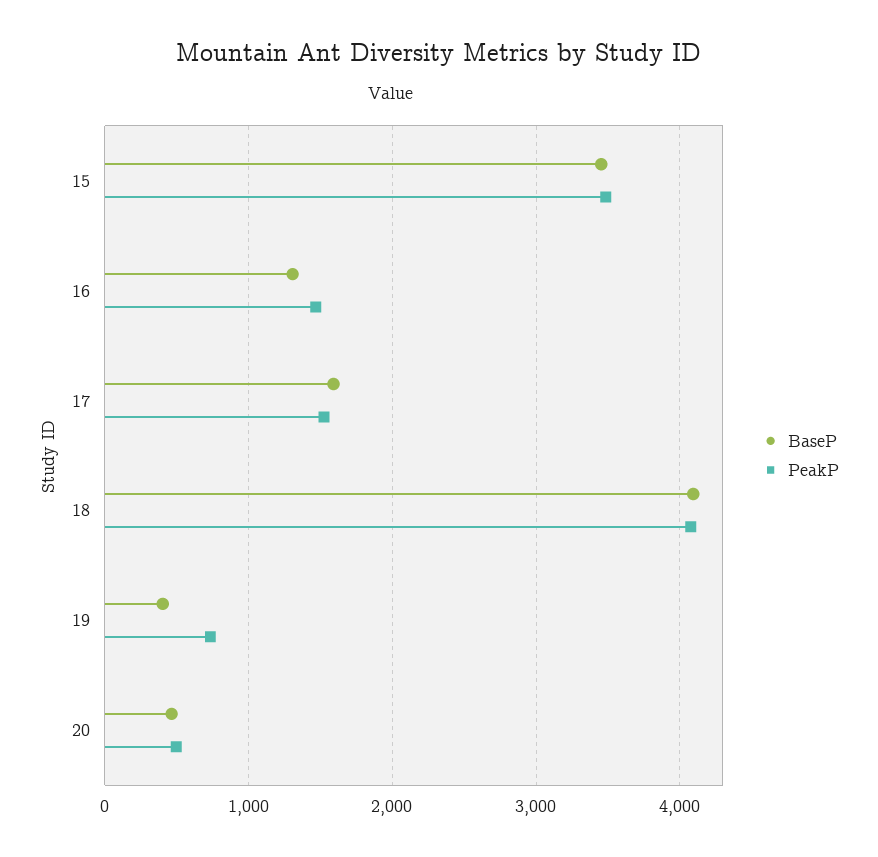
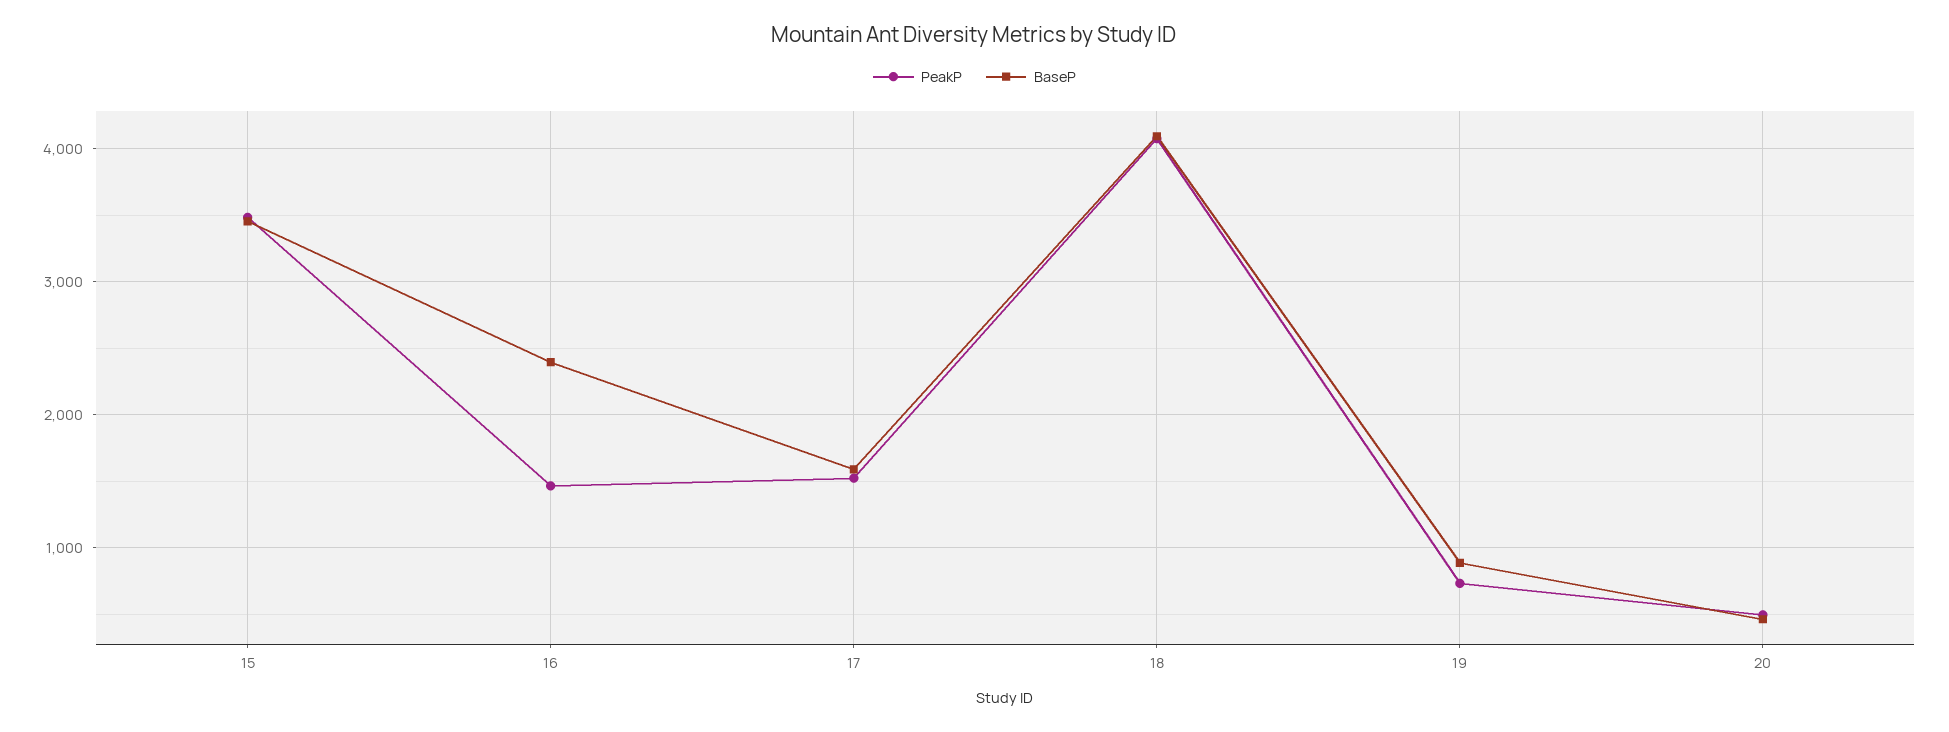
  {
    "BaseP": {
      "15": 3500,
-     "16": 1300,
+     "16": 2400,
      "17": 1600,
      "18": 4100,
-     "19": 400,
+     "19": 900,
      "20": 500
    },
    "PeakP": {
      "15": 3500,
      "16": 1500,
      "17": 1500,
      "18": 4100,
      "19": 700,
      "20": 500
    }
  }

